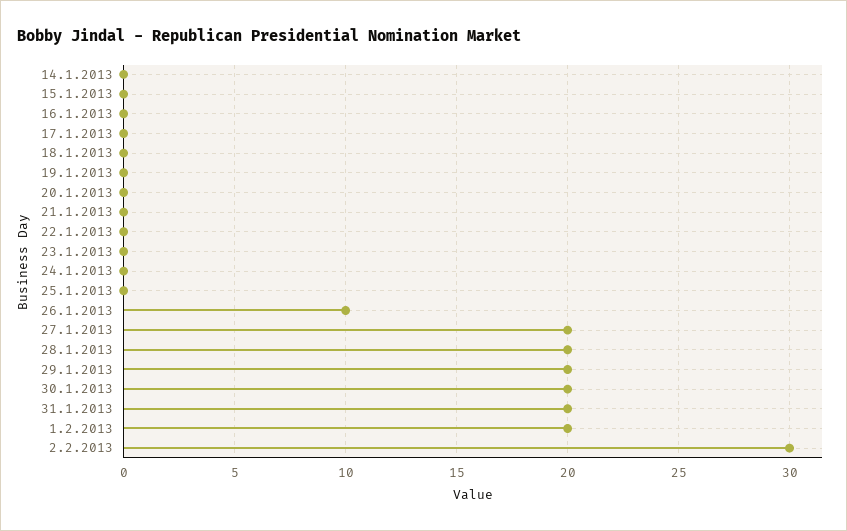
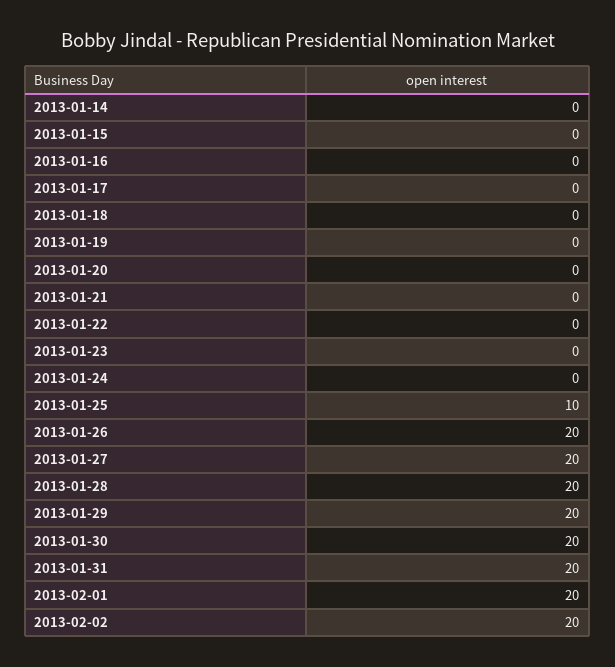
  {
    "14.1.2013": 0,
    "15.1.2013": 0,
    "16.1.2013": 0,
    "17.1.2013": 0,
    "18.1.2013": 0,
    "19.1.2013": 0,
    "20.1.2013": 0,
    "21.1.2013": 0,
    "22.1.2013": 0,
    "23.1.2013": 0,
    "24.1.2013": 0,
-   "25.1.2013": 0,
+   "25.1.2013": 10,
-   "26.1.2013": 10,
+   "26.1.2013": 20,
    "27.1.2013": 20,
    "28.1.2013": 20,
    "29.1.2013": 20,
    "30.1.2013": 20,
    "31.1.2013": 20,
    "1.2.2013": 20,
-   "2.2.2013": 30
+   "2.2.2013": 20
  }

